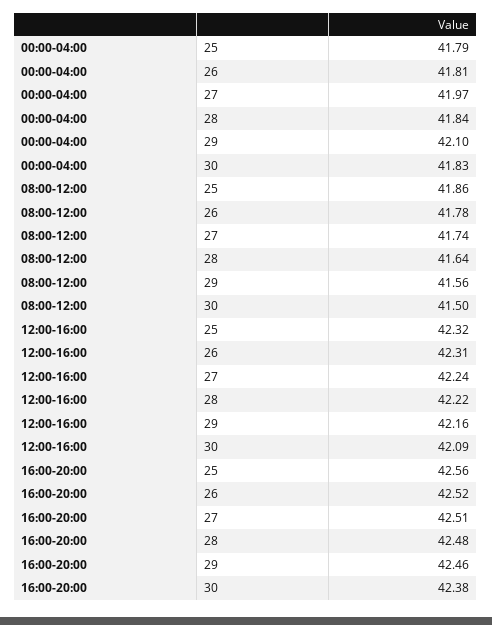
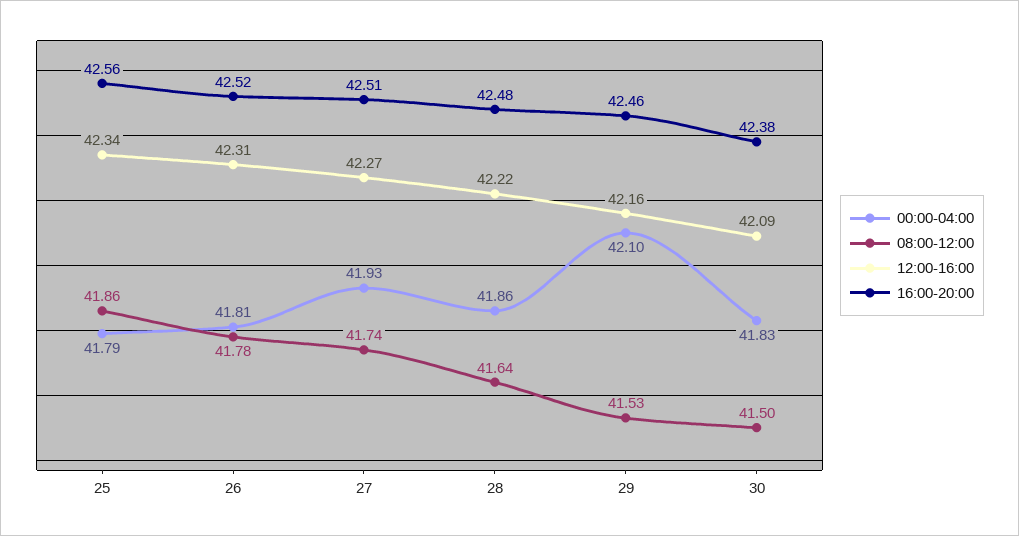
  {
    "00:00-04:00": {
      "25": 41.79,
      "26": 41.81,
-     "27": 41.97,
+     "27": 41.93,
-     "28": 41.84,
+     "28": 41.86,
      "29": 42.1,
      "30": 41.83
    },
    "08:00-12:00": {
      "25": 41.86,
      "26": 41.78,
      "27": 41.74,
      "28": 41.64,
-     "29": 41.56,
+     "29": 41.53,
      "30": 41.5
    },
    "12:00-16:00": {
-     "25": 42.32,
+     "25": 42.34,
      "26": 42.31,
-     "27": 42.24,
+     "27": 42.27,
      "28": 42.22,
      "29": 42.16,
      "30": 42.09
    },
    "16:00-20:00": {
      "25": 42.56,
      "26": 42.52,
      "27": 42.51,
      "28": 42.48,
      "29": 42.46,
      "30": 42.38
    }
  }

